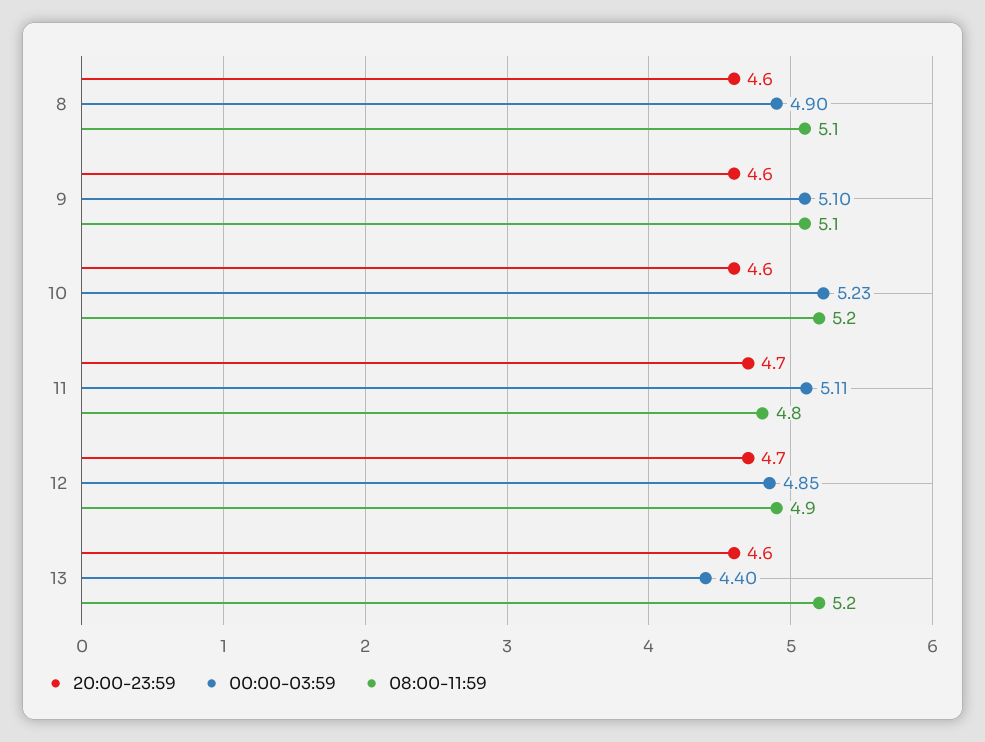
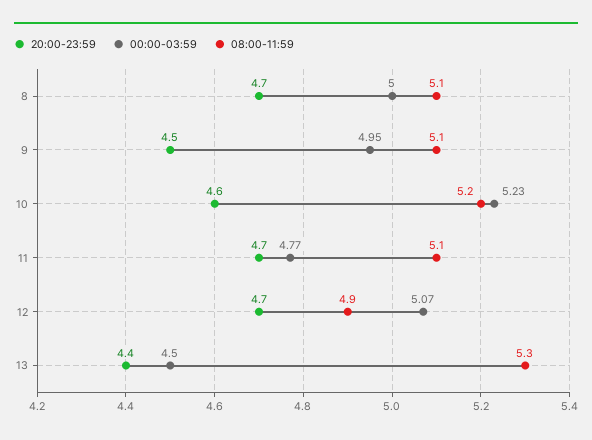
  {
    "20:00-23:59": {
-     "8": 4.6,
+     "8": 4.7,
-     "9": 4.6,
+     "9": 4.5,
      "10": 4.6,
      "11": 4.7,
      "12": 4.7,
-     "13": 4.6
+     "13": 4.4
    },
    "00:00-03:59": {
-     "8": 4.9,
+     "8": 5,
-     "9": 5.1,
+     "9": 4.95,
      "10": 5.23,
-     "11": 5.11,
+     "11": 4.77,
-     "12": 4.85,
+     "12": 5.07,
-     "13": 4.4
+     "13": 4.5
    },
    "08:00-11:59": {
      "8": 5.1,
      "9": 5.1,
      "10": 5.2,
-     "11": 4.8,
+     "11": 5.1,
      "12": 4.9,
-     "13": 5.2
+     "13": 5.3
    }
  }

